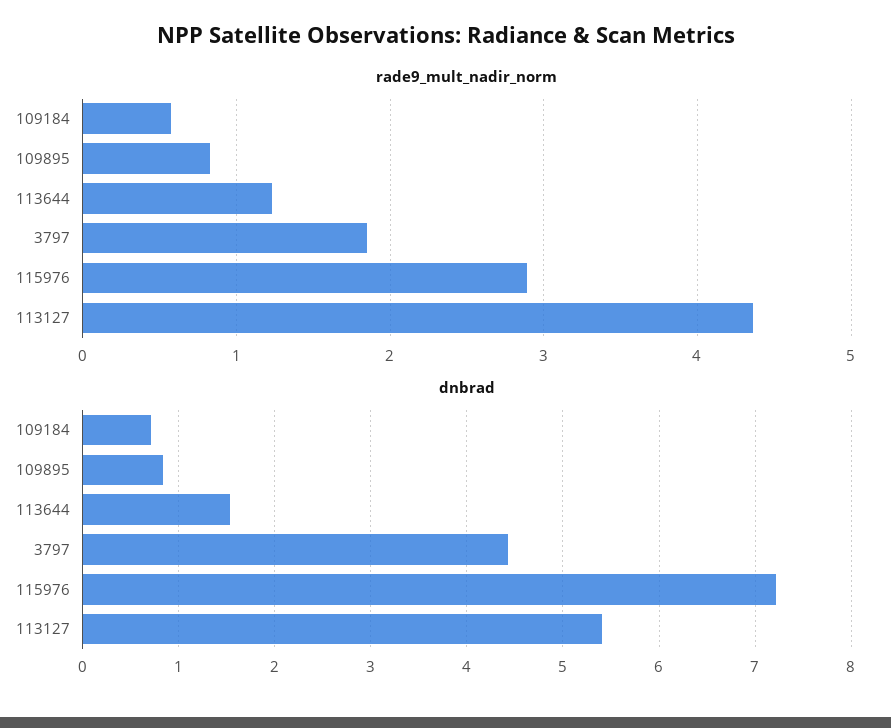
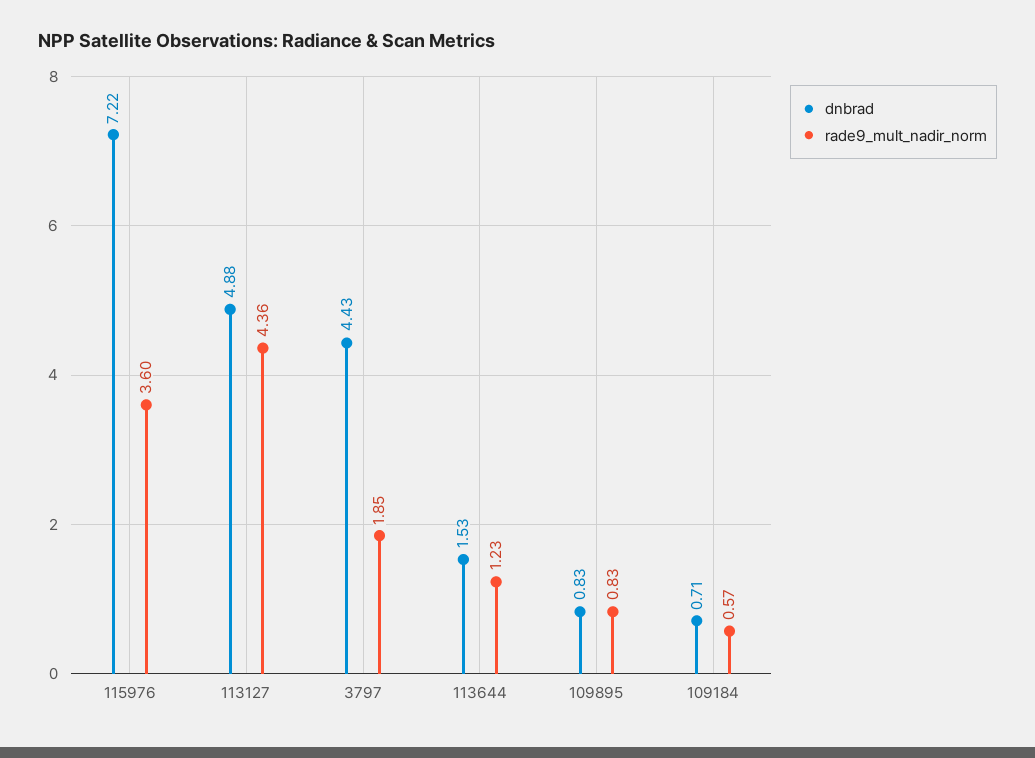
  {
    "rade9_mult_nadir_norm": {
      "109184": 0.57,
      "109895": 0.83,
      "113644": 1.23,
      "3797": 1.85,
-     "115976": 2.9,
+     "115976": 3.6,
      "113127": 4.36
    },
    "dnbrad": {
      "109184": 0.71,
      "109895": 0.83,
      "113644": 1.53,
      "3797": 4.43,
      "115976": 7.22,
-     "113127": 5.4
+     "113127": 4.88
    }
  }

